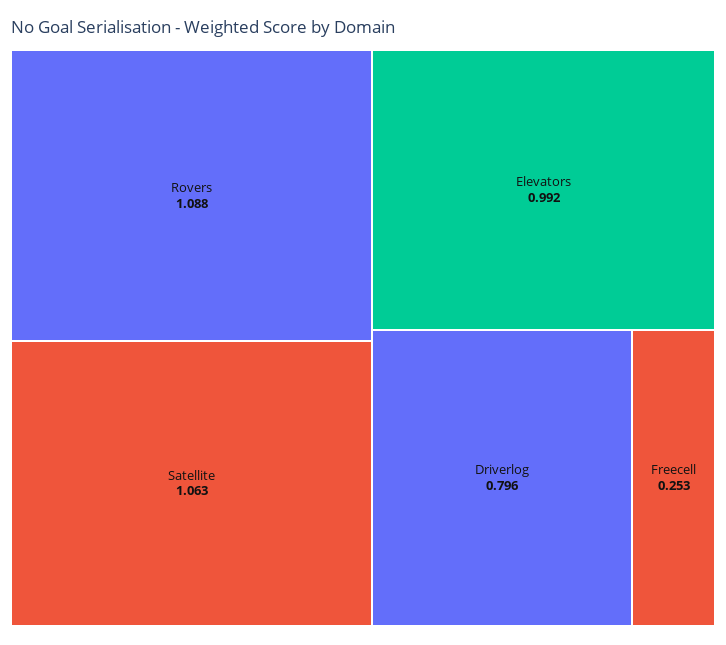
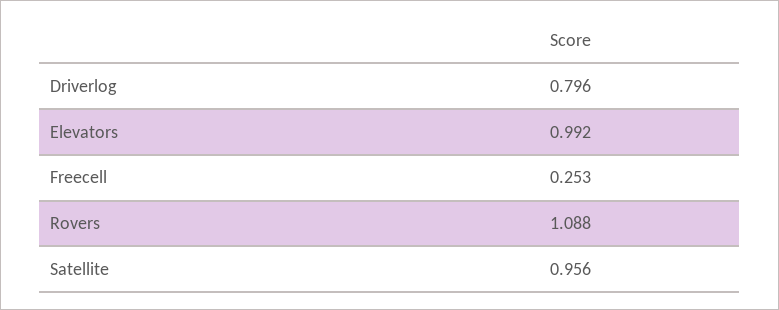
  {
    "Rovers": 1.088,
-   "Satellite": 1.063,
+   "Satellite": 0.956,
    "Elevators": 0.992,
    "Driverlog": 0.796,
    "Freecell": 0.253
  }

